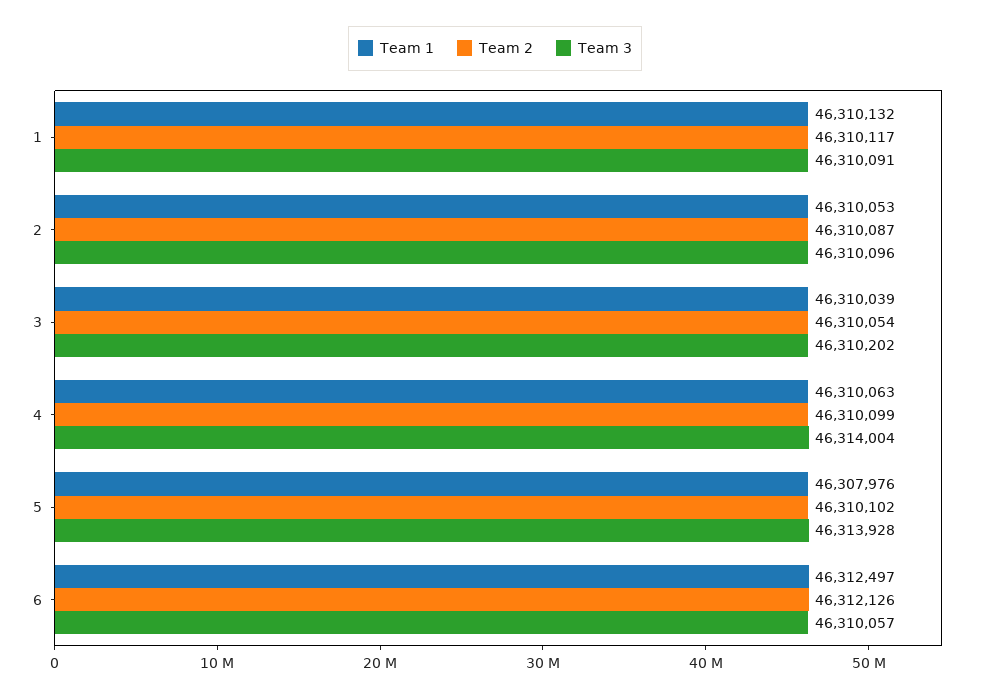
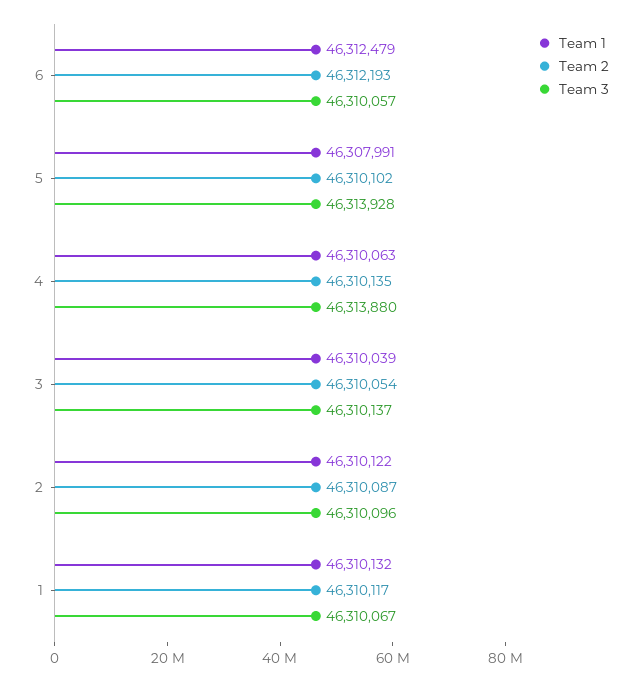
  {
    "Team 1": {
      "1": 46310132,
-     "2": 46310053,
+     "2": 46310122,
      "3": 46310039,
      "4": 46310063,
-     "5": 46307976,
+     "5": 46307991,
-     "6": 46312497
+     "6": 46312479
    },
    "Team 2": {
      "1": 46310117,
      "2": 46310087,
      "3": 46310054,
-     "4": 46310099,
+     "4": 46310135,
      "5": 46310102,
-     "6": 46312126
+     "6": 46312193
    },
    "Team 3": {
-     "1": 46310091,
+     "1": 46310067,
      "2": 46310096,
-     "3": 46310202,
+     "3": 46310137,
-     "4": 46314004,
+     "4": 46313880,
      "5": 46313928,
      "6": 46310057
    }
  }

